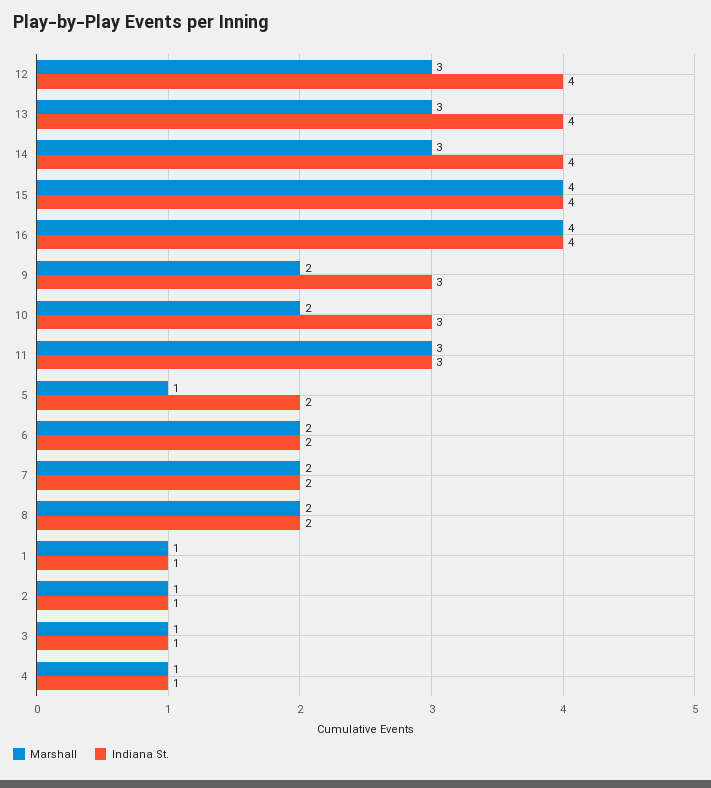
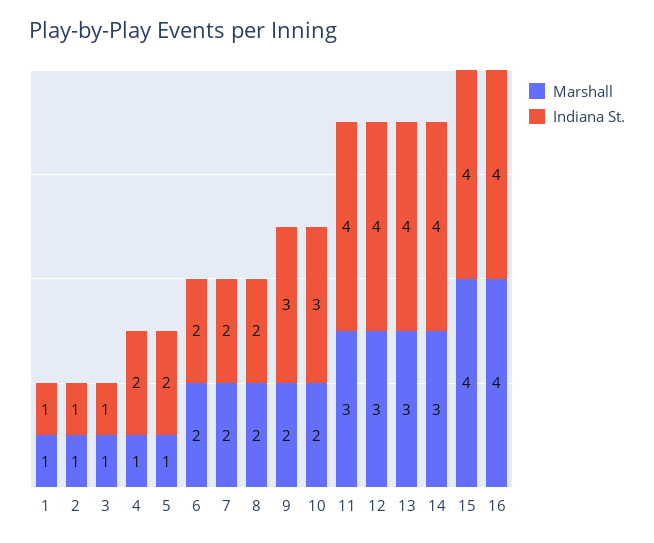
  {
    "Marshall": {
      "12": 3,
      "13": 3,
      "14": 3,
      "15": 4,
      "16": 4,
      "9": 2,
      "10": 2,
      "11": 3,
      "5": 1,
      "6": 2,
      "7": 2,
      "8": 2,
      "1": 1,
      "2": 1,
      "3": 1,
      "4": 1
    },
    "Indiana St.": {
      "12": 4,
      "13": 4,
      "14": 4,
      "15": 4,
      "16": 4,
      "9": 3,
      "10": 3,
-     "11": 3,
+     "11": 4,
      "5": 2,
      "6": 2,
      "7": 2,
      "8": 2,
      "1": 1,
      "2": 1,
      "3": 1,
-     "4": 1
+     "4": 2
    }
  }

